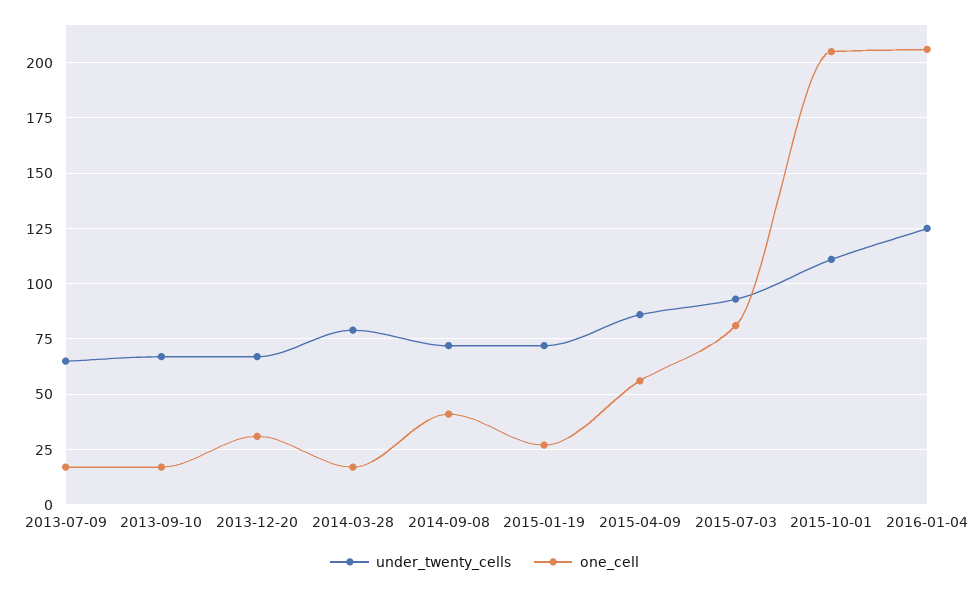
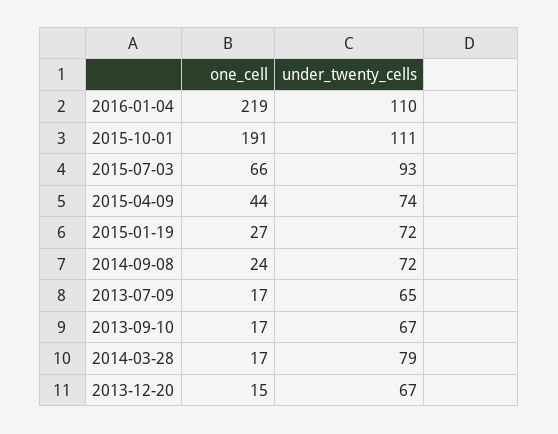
  {
    "under_twenty_cells": {
      "2013-07-09": 65,
      "2013-09-10": 67,
      "2013-12-20": 67,
      "2014-03-28": 79,
      "2014-09-08": 72,
      "2015-01-19": 72,
-     "2015-04-09": 85,
+     "2015-04-09": 74,
      "2015-07-03": 93,
      "2015-10-01": 111,
-     "2016-01-04": 125
+     "2016-01-04": 110
    },
    "one_cell": {
      "2013-07-09": 17,
      "2013-09-10": 17,
-     "2013-12-20": 30,
+     "2013-12-20": 15,
      "2014-03-28": 17,
-     "2014-09-08": 40,
+     "2014-09-08": 24,
      "2015-01-19": 27,
-     "2015-04-09": 55,
+     "2015-04-09": 44,
-     "2015-07-03": 80,
+     "2015-07-03": 66,
-     "2015-10-01": 205,
+     "2015-10-01": 191,
-     "2016-01-04": 205
+     "2016-01-04": 219
    }
  }

